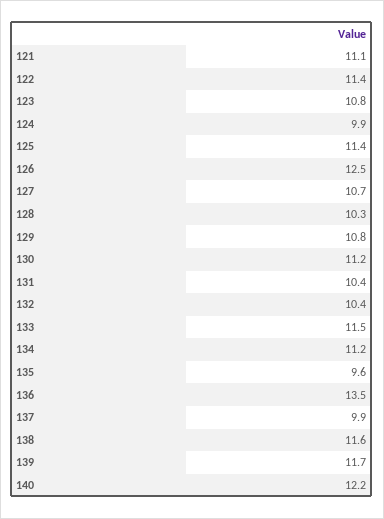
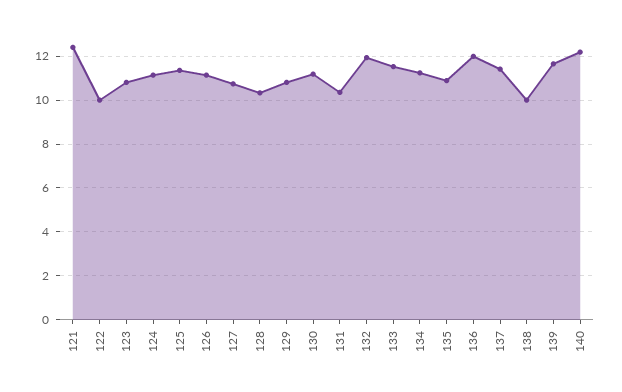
  {
-   "121": 11.1,
+   "121": 12.5,
-   "122": 11.4,
+   "122": 10,
    "123": 10.8,
-   "124": 9.9,
+   "124": 11,
    "125": 11.4,
-   "126": 12.5,
+   "126": 11,
    "127": 10.7,
    "128": 10.3,
    "129": 10.8,
    "130": 11.2,
    "131": 10.4,
-   "132": 10.4,
+   "132": 12,
    "133": 11.5,
    "134": 11.2,
-   "135": 9.6,
+   "135": 11,
-   "136": 13.5,
+   "136": 12,
-   "137": 9.9,
+   "137": 11.5,
-   "138": 11.6,
+   "138": 10,
    "139": 11.7,
    "140": 12.2
  }

